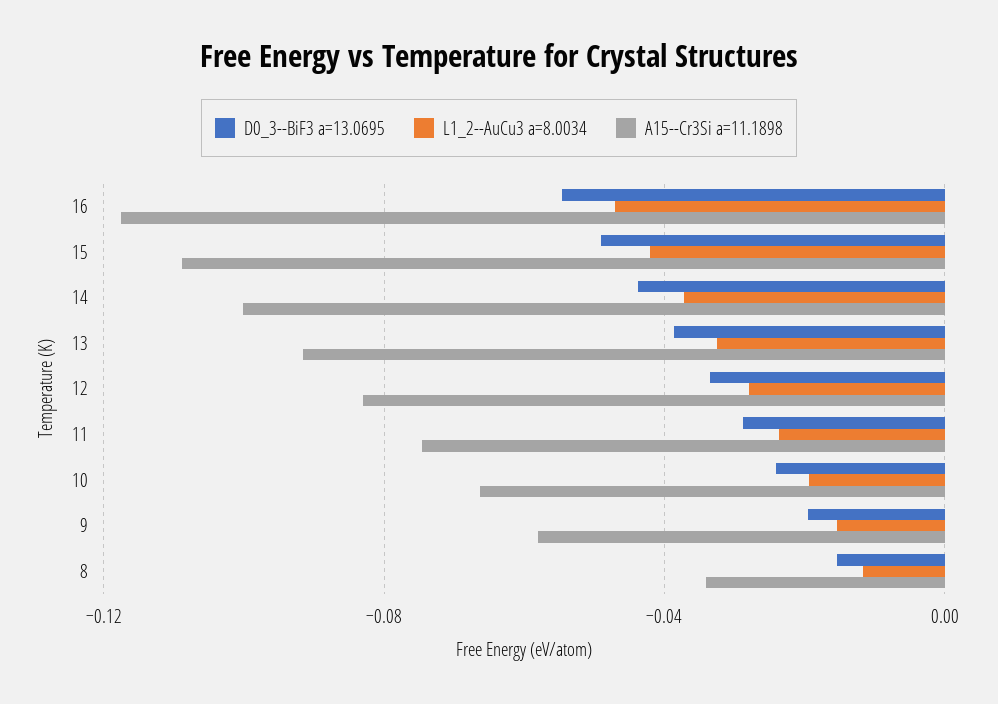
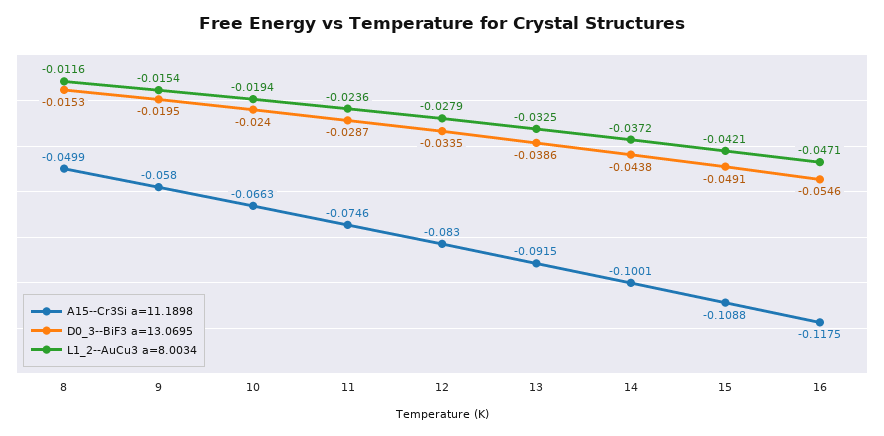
  {
    "D0_3--BiF3 a=13.0695": {
      "16": -0.0546,
      "15": -0.0491,
      "14": -0.0438,
      "13": -0.0386,
      "12": -0.0335,
      "11": -0.0287,
      "10": -0.024,
      "9": -0.0195,
      "8": -0.0153
    },
    "L1_2--AuCu3 a=8.0034": {
      "16": -0.0471,
      "15": -0.0421,
      "14": -0.0372,
      "13": -0.0325,
      "12": -0.0279,
      "11": -0.0236,
      "10": -0.0194,
      "9": -0.0154,
      "8": -0.0116
    },
    "A15--Cr3Si a=11.1898": {
      "16": -0.1175,
      "15": -0.1088,
      "14": -0.1001,
      "13": -0.0915,
      "12": -0.083,
      "11": -0.0746,
      "10": -0.0663,
      "9": -0.058,
-     "8": -0.035
+     "8": -0.0499
    }
  }

